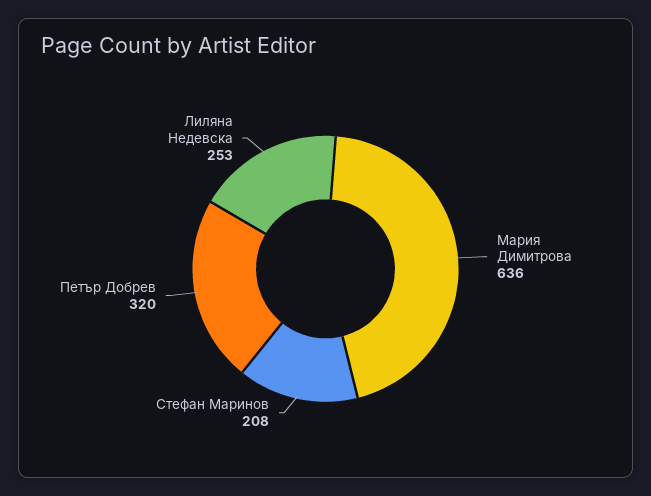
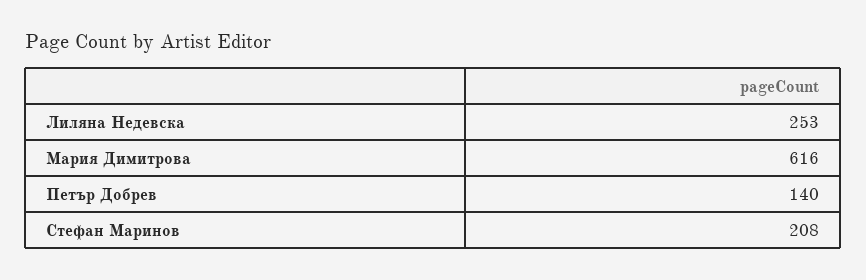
  {
-   "Мария Димитрова": 636,
+   "Мария Димитрова": 616,
    "Стефан Маринов": 208,
-   "Петър Добрев": 320,
+   "Петър Добрев": 140,
    "Лиляна Недевска": 253
  }

